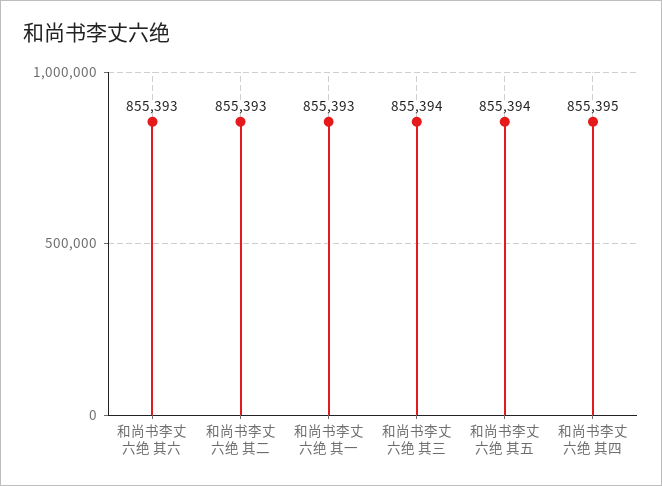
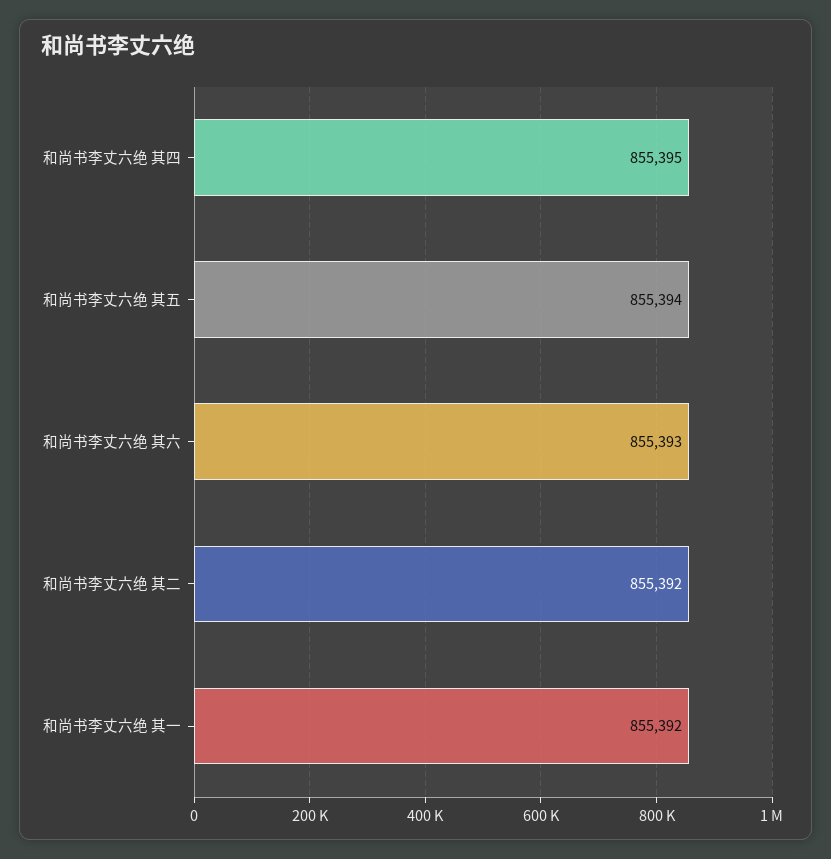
  {
    "和尚书李丈六绝 其六": 855393,
-   "和尚书李丈六绝 其二": 855393,
+   "和尚书李丈六绝 其二": 855392,
-   "和尚书李丈六绝 其一": 855393,
+   "和尚书李丈六绝 其一": 855392,
-   "和尚书李丈六绝 其三": 855394,
    "和尚书李丈六绝 其五": 855394,
    "和尚书李丈六绝 其四": 855395
  }

